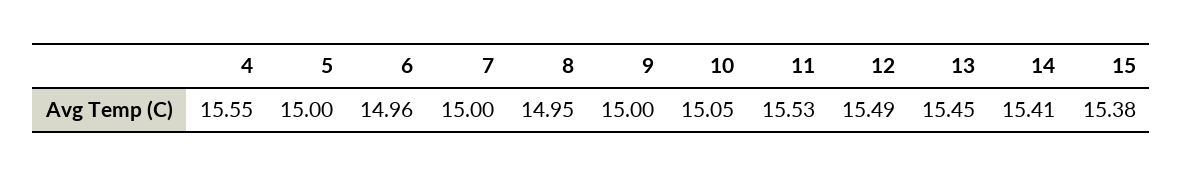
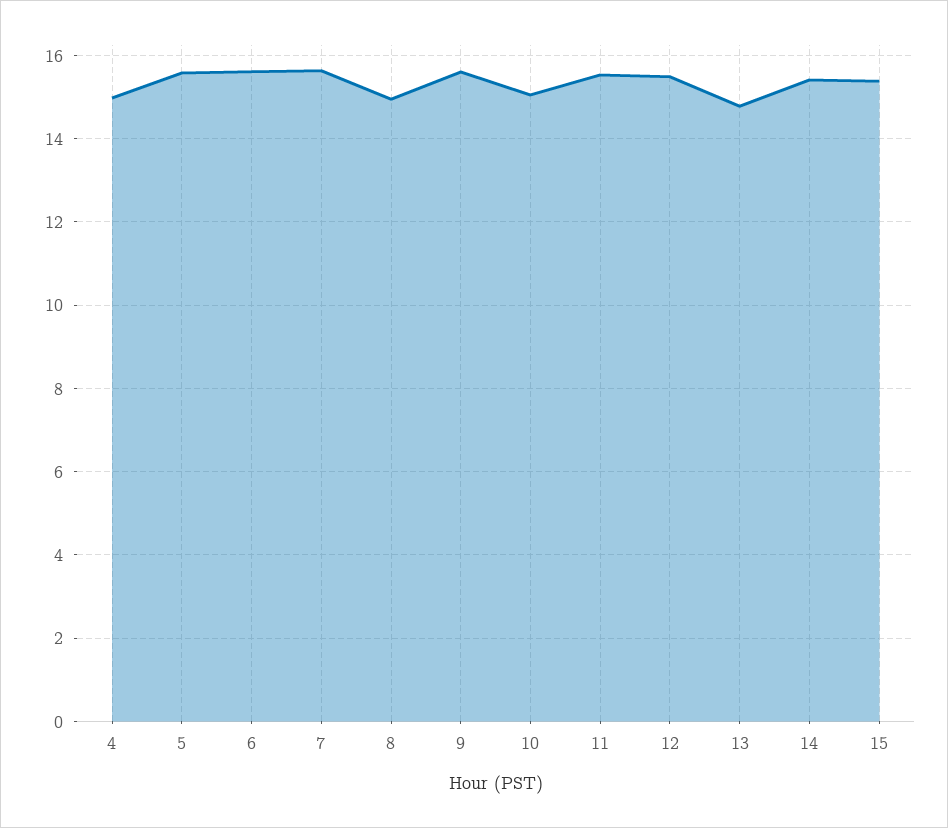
  {
-   "4": 15.55,
+   "4": 15,
-   "5": 15,
+   "5": 15.6,
-   "6": 14.96,
+   "6": 15.6,
-   "7": 15,
+   "7": 15.6,
    "8": 14.95,
-   "9": 15,
+   "9": 15.6,
    "10": 15.05,
    "11": 15.53,
    "12": 15.49,
-   "13": 15.45,
+   "13": 14.8,
    "14": 15.41,
    "15": 15.38
  }

